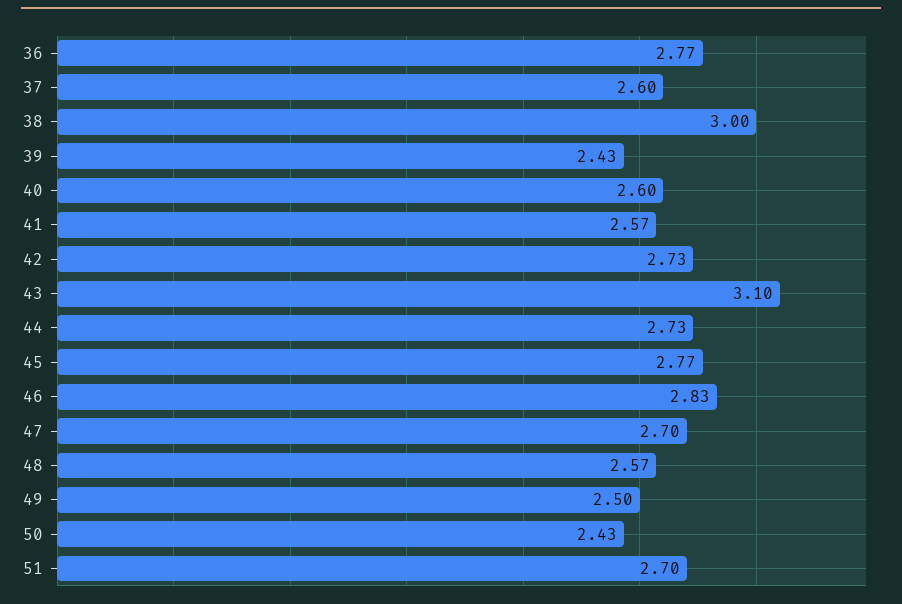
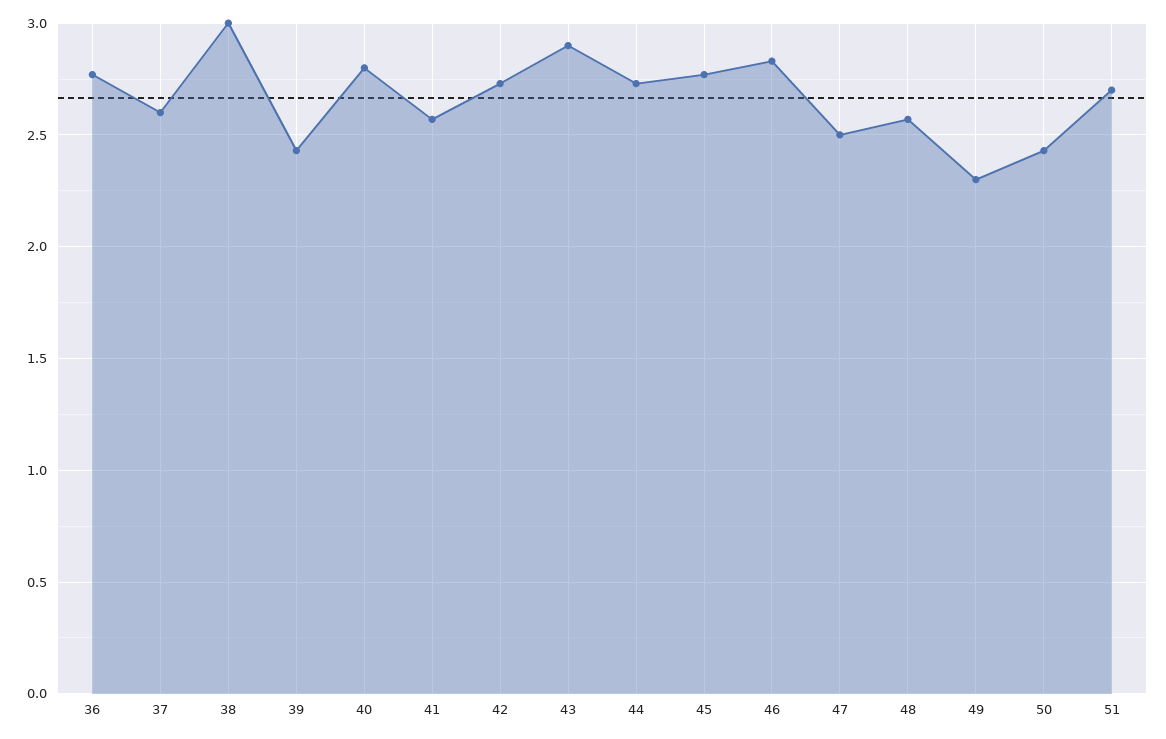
  {
    "36": 2.77,
    "37": 2.6,
    "38": 3,
    "39": 2.43,
-   "40": 2.6,
+   "40": 2.8,
    "41": 2.57,
    "42": 2.73,
-   "43": 3.1,
+   "43": 2.9,
    "44": 2.73,
    "45": 2.77,
    "46": 2.83,
-   "47": 2.7,
+   "47": 2.5,
    "48": 2.57,
-   "49": 2.5,
+   "49": 2.3,
    "50": 2.43,
    "51": 2.7
  }

